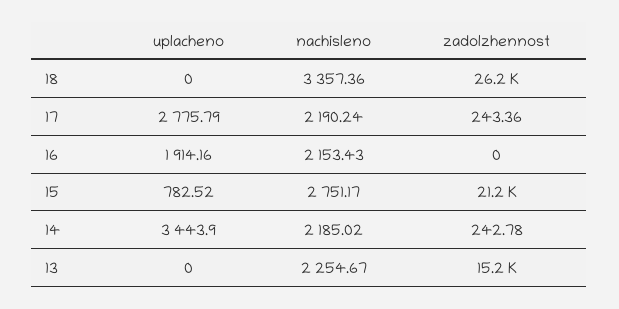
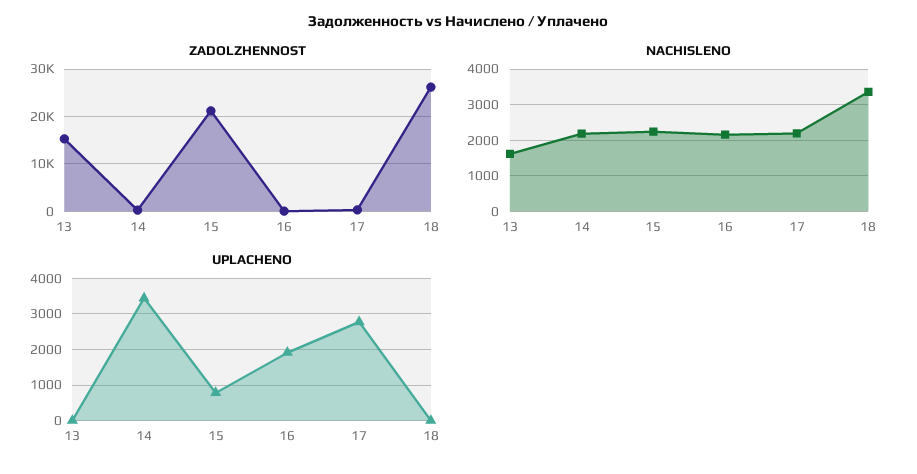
  {
    "uplacheno": {
      "18": 0,
      "17": 2775.79,
      "16": 1914.16,
      "15": 782.52,
      "14": 3443.9,
      "13": 0
    },
    "nachisleno": {
      "18": 3357.36,
      "17": 2190.24,
      "16": 2153.43,
-     "15": 2751.17,
+     "15": 2200,
      "14": 2185.02,
-     "13": 2254.67
+     "13": 1600
    },
    "zadolzhennost": {
      "18": 26200,
      "17": 243.36,
      "16": 0,
      "15": 21200,
      "14": 242.78,
      "13": 15200
    }
  }

